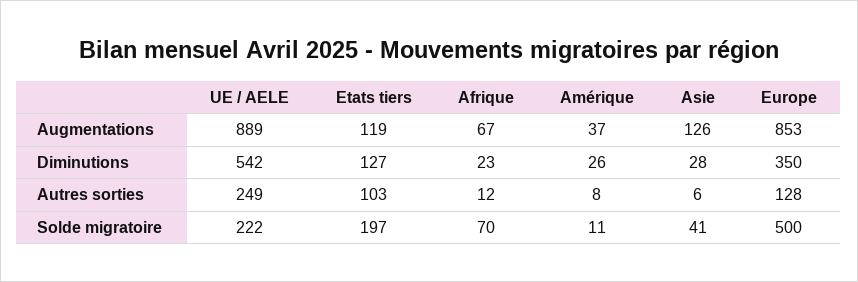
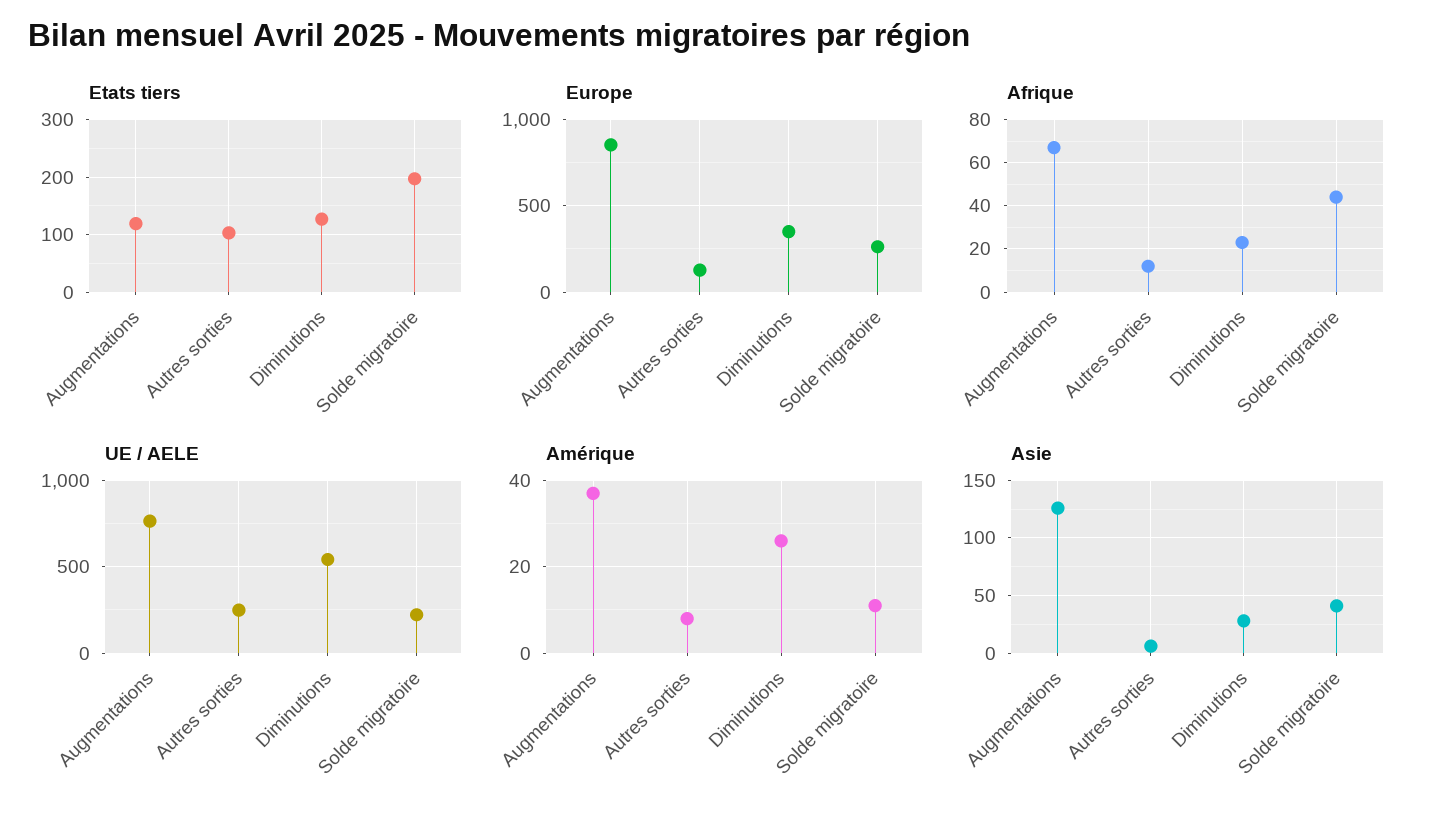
  {
    "UE / AELE": {
-     "Augmentations": 889,
+     "Augmentations": 750,
      "Diminutions": 542,
      "Autres sorties": 249,
      "Solde migratoire": 222
    },
    "Etats tiers": {
      "Augmentations": 119,
      "Diminutions": 127,
      "Autres sorties": 103,
      "Solde migratoire": 197
    },
    "Afrique": {
      "Augmentations": 67,
      "Diminutions": 23,
      "Autres sorties": 12,
-     "Solde migratoire": 70
+     "Solde migratoire": 45
    },
    "Amérique": {
      "Augmentations": 37,
      "Diminutions": 26,
      "Autres sorties": 8,
      "Solde migratoire": 11
    },
    "Asie": {
      "Augmentations": 126,
      "Diminutions": 28,
      "Autres sorties": 6,
      "Solde migratoire": 41
    },
    "Europe": {
      "Augmentations": 853,
      "Diminutions": 350,
      "Autres sorties": 128,
-     "Solde migratoire": 500
+     "Solde migratoire": 250
    }
  }

